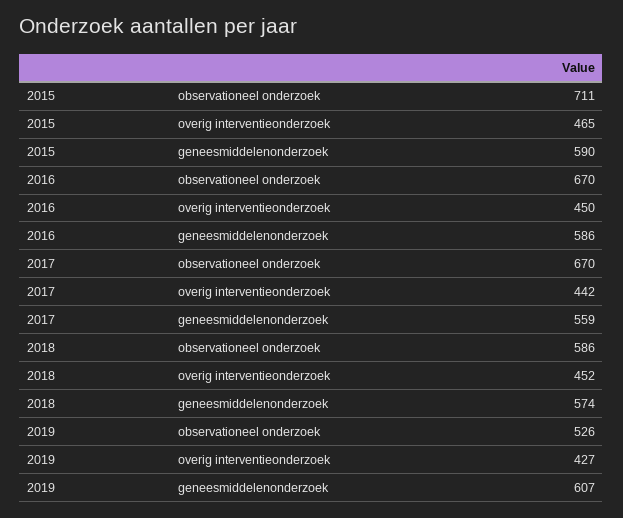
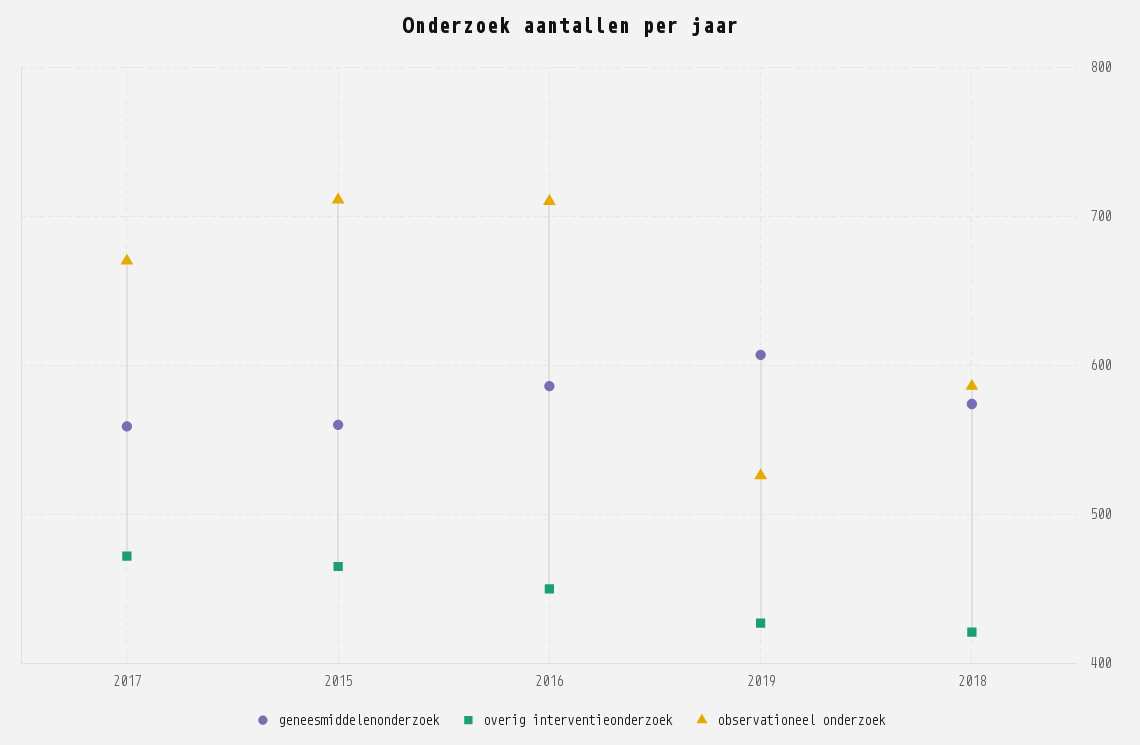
  {
    "observationeel onderzoek": {
      "2015": 711,
-     "2016": 670,
+     "2016": 710,
      "2017": 670,
      "2018": 586,
      "2019": 526
    },
    "overig interventieonderzoek": {
      "2015": 465,
      "2016": 450,
-     "2017": 442,
+     "2017": 470,
-     "2018": 452,
+     "2018": 420,
      "2019": 427
    },
    "geneesmiddelenonderzoek": {
-     "2015": 590,
+     "2015": 560,
      "2016": 586,
      "2017": 559,
      "2018": 574,
      "2019": 607
    }
  }

